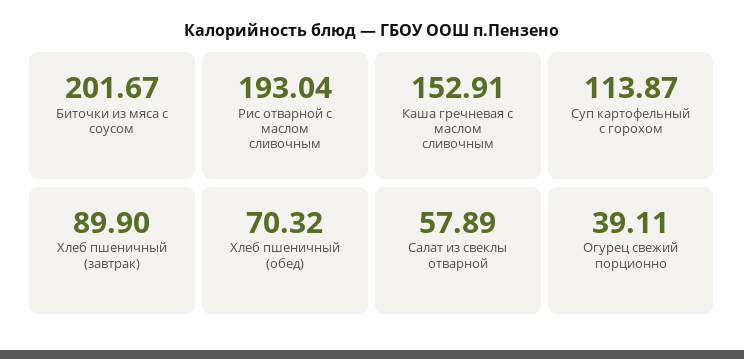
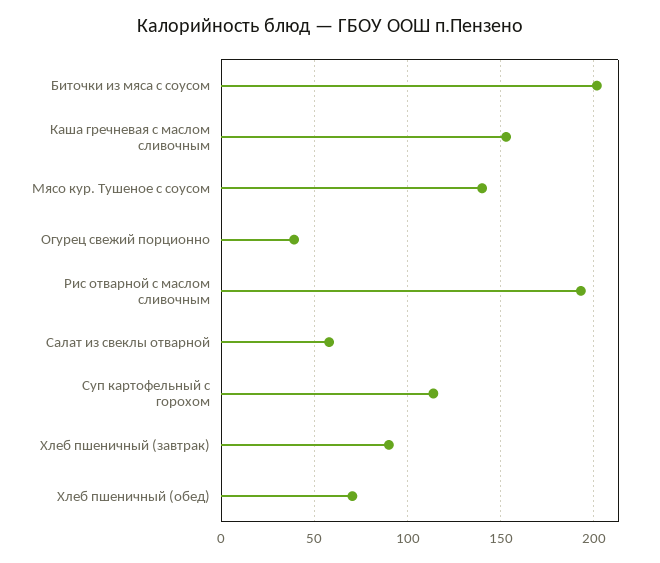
  {
    "Биточки из мяса с соусом": 201.67,
    "Рис отварной с маслом сливочным": 193.04,
    "Каша гречневая с маслом сливочным": 152.91,
    "Суп картофельный с горохом": 113.87,
    "Хлеб пшеничный (завтрак)": 89.9,
    "Хлеб пшеничный (обед)": 70.32,
    "Салат из свеклы отварной": 57.89,
-   "Огурец свежий порционно": 39.11
+   "Огурец свежий порционно": 39.11,
+   "Мясо кур. Тушеное с соусом": 140
  }

